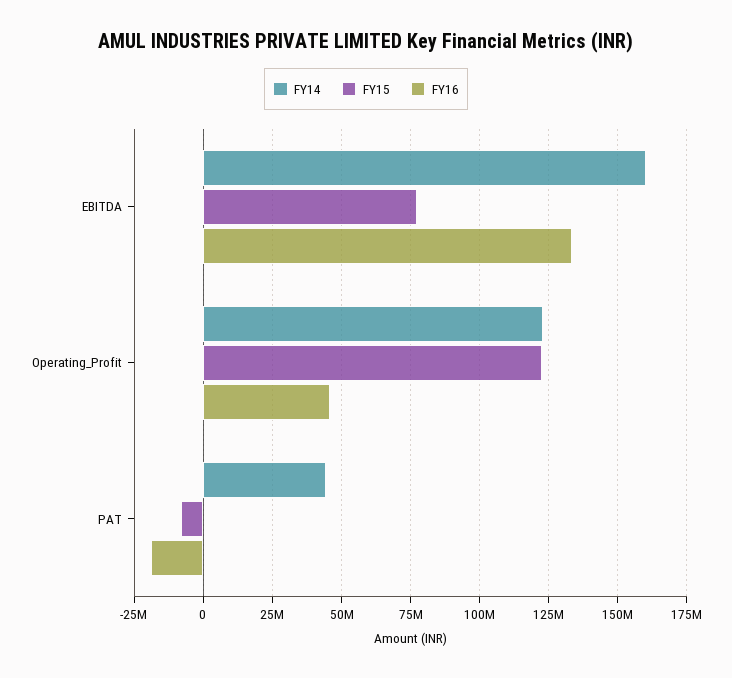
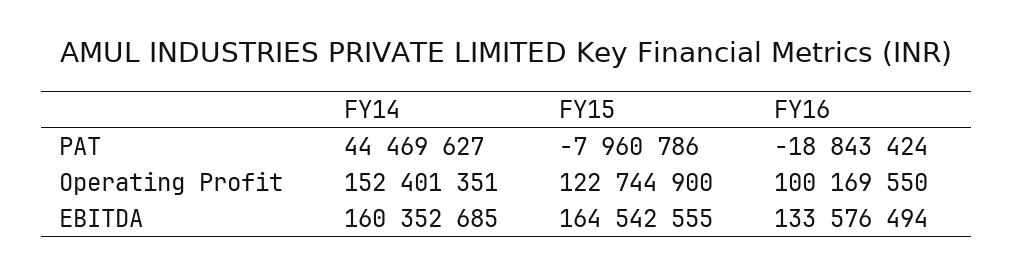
  {
    "FY14": {
      "EBITDA": 160352685,
-     "Operating_Profit": 122500000,
+     "Operating_Profit": 152401351,
      "PAT": 44469627
    },
    "FY15": {
-     "EBITDA": 77500000,
+     "EBITDA": 164542555,
      "Operating_Profit": 122744900,
      "PAT": -7960786
    },
    "FY16": {
      "EBITDA": 133576494,
-     "Operating_Profit": 45000000,
+     "Operating_Profit": 100169550,
      "PAT": -18843424
    }
  }

